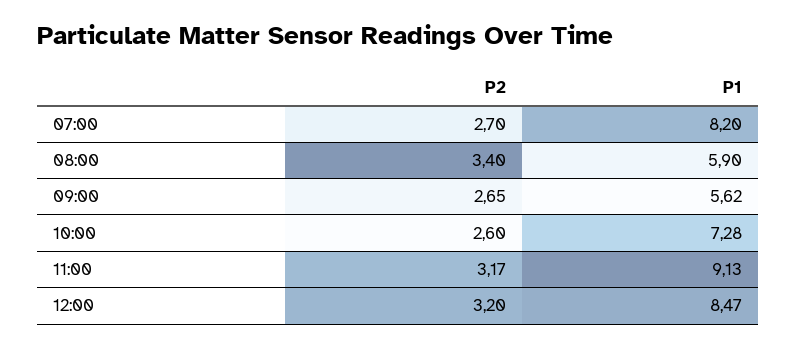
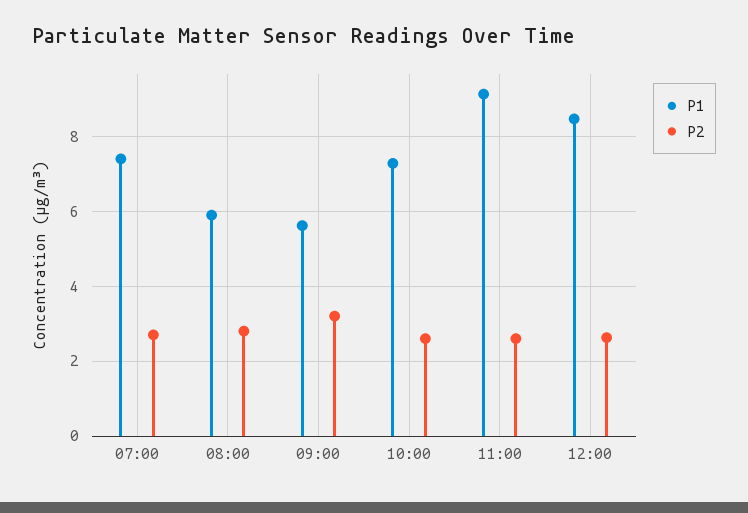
  {
    "P2": {
      "07:00": 2.7,
-     "08:00": 3.4,
+     "08:00": 2.8,
-     "09:00": 2.65,
+     "09:00": 3.2,
      "10:00": 2.6,
-     "11:00": 3.17,
+     "11:00": 2.6,
-     "12:00": 3.2
+     "12:00": 2.6
    },
    "P1": {
-     "07:00": 8.2,
+     "07:00": 7.4,
      "08:00": 5.9,
      "09:00": 5.62,
      "10:00": 7.28,
      "11:00": 9.13,
      "12:00": 8.47
    }
  }

